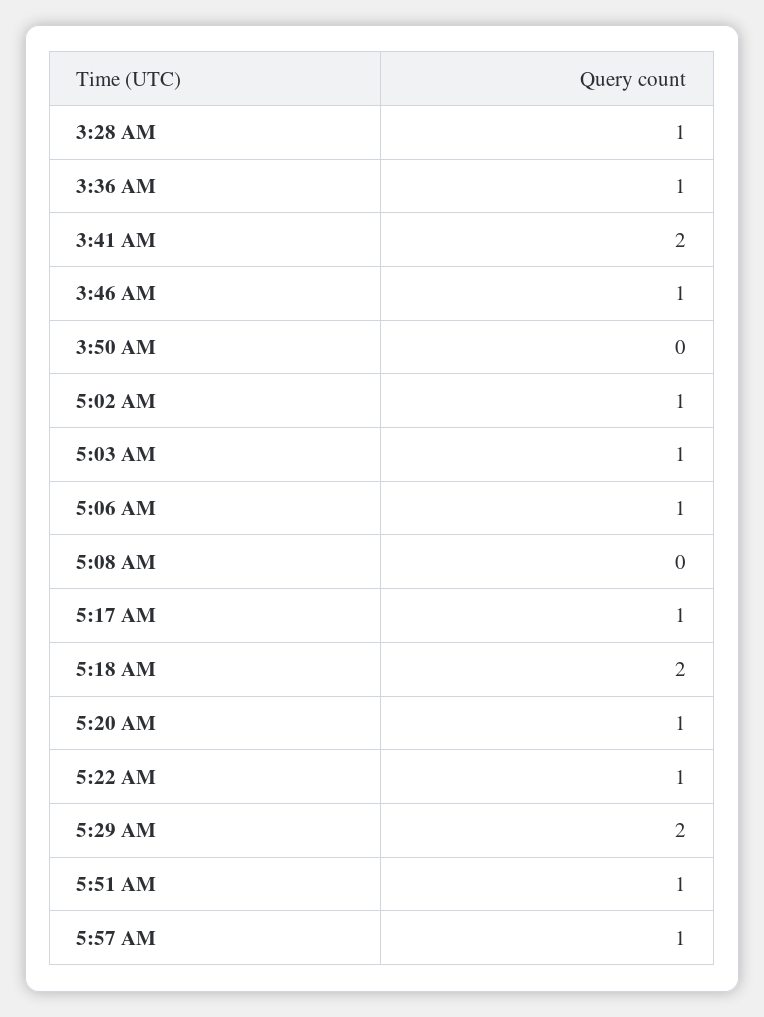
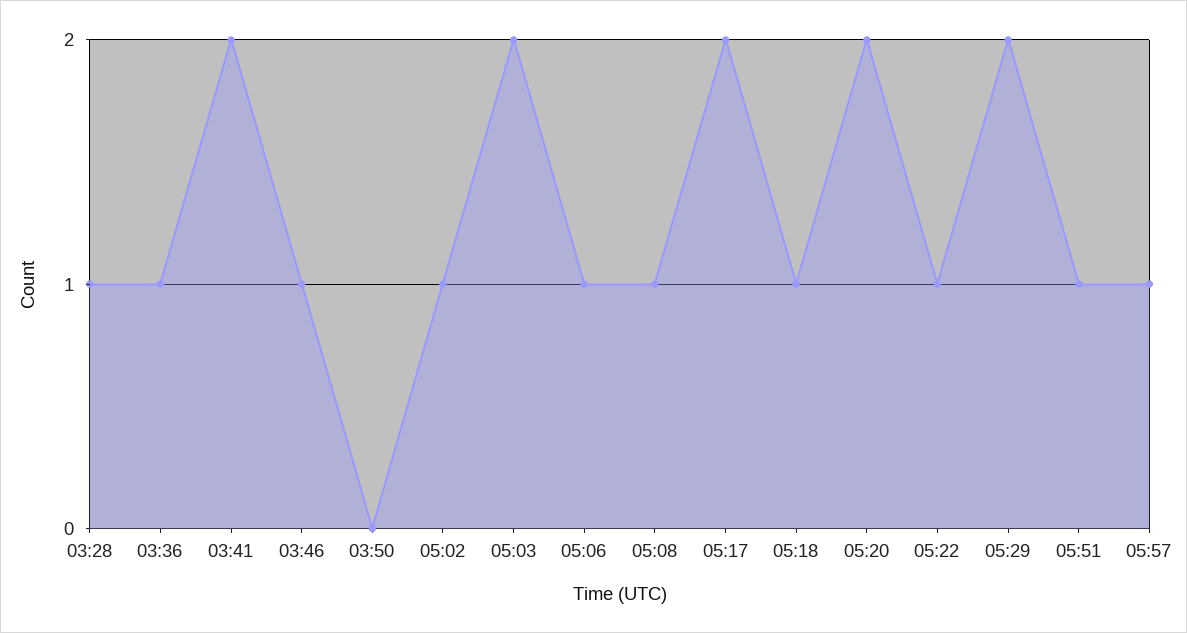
  {
    "3:28 AM": 1,
    "3:36 AM": 1,
    "3:41 AM": 2,
    "3:46 AM": 1,
    "3:50 AM": 0,
    "5:02 AM": 1,
-   "5:03 AM": 1,
+   "5:03 AM": 2,
    "5:06 AM": 1,
-   "5:08 AM": 0,
+   "5:08 AM": 1,
-   "5:17 AM": 1,
+   "5:17 AM": 2,
-   "5:18 AM": 2,
+   "5:18 AM": 1,
-   "5:20 AM": 1,
+   "5:20 AM": 2,
    "5:22 AM": 1,
    "5:29 AM": 2,
    "5:51 AM": 1,
    "5:57 AM": 1
  }

